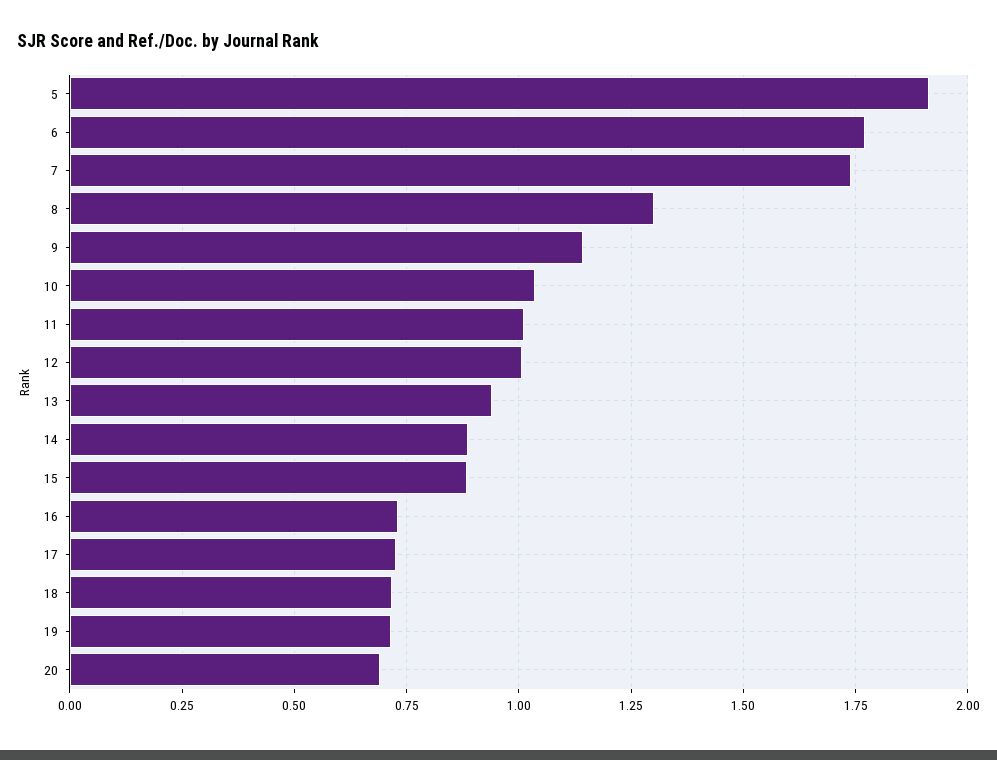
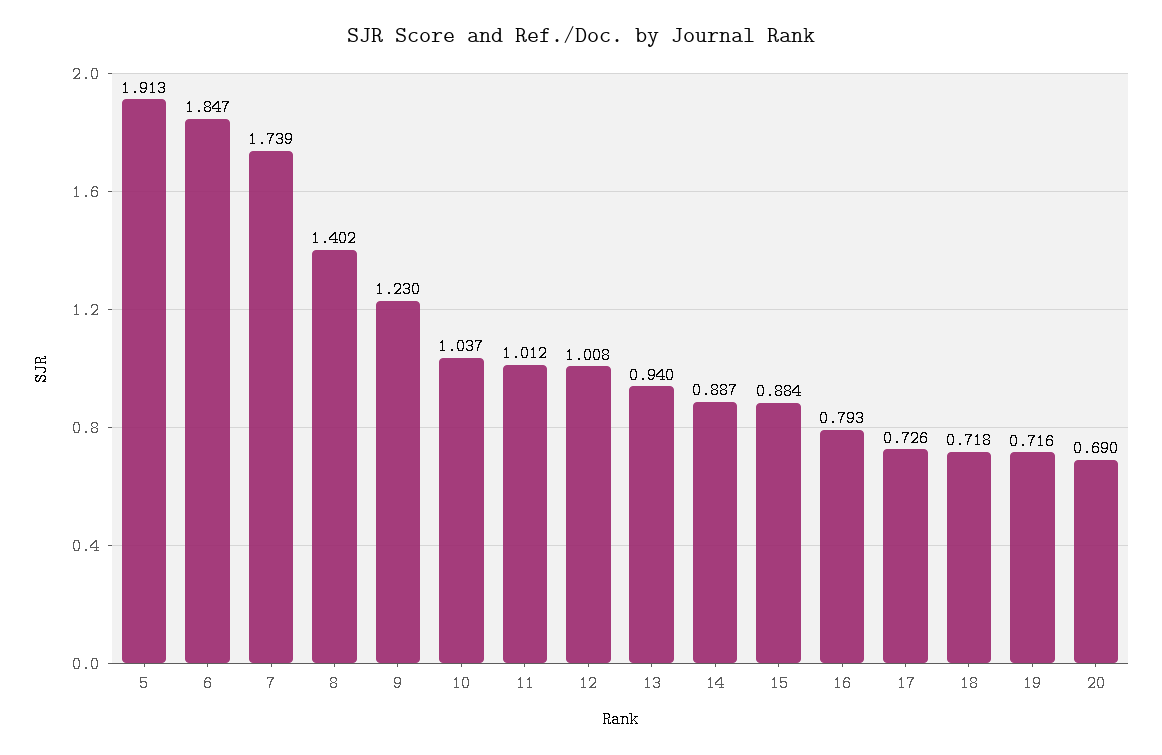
  {
    "5": 1.913,
-   "6": 1.775,
+   "6": 1.847,
    "7": 1.739,
-   "8": 1.3,
+   "8": 1.402,
-   "9": 1.15,
+   "9": 1.23,
    "10": 1.037,
    "11": 1.012,
    "12": 1.008,
    "13": 0.94,
    "14": 0.887,
    "15": 0.884,
-   "16": 0.725,
+   "16": 0.793,
    "17": 0.726,
    "18": 0.718,
    "19": 0.716,
    "20": 0.69
  }

